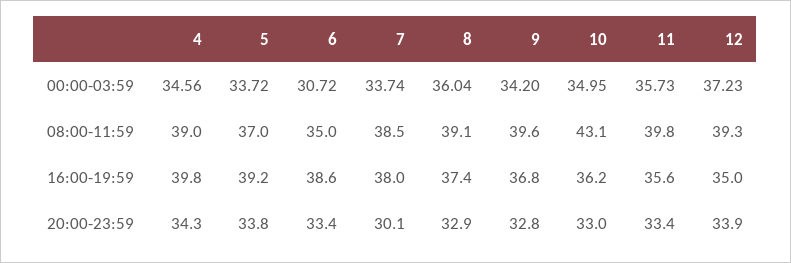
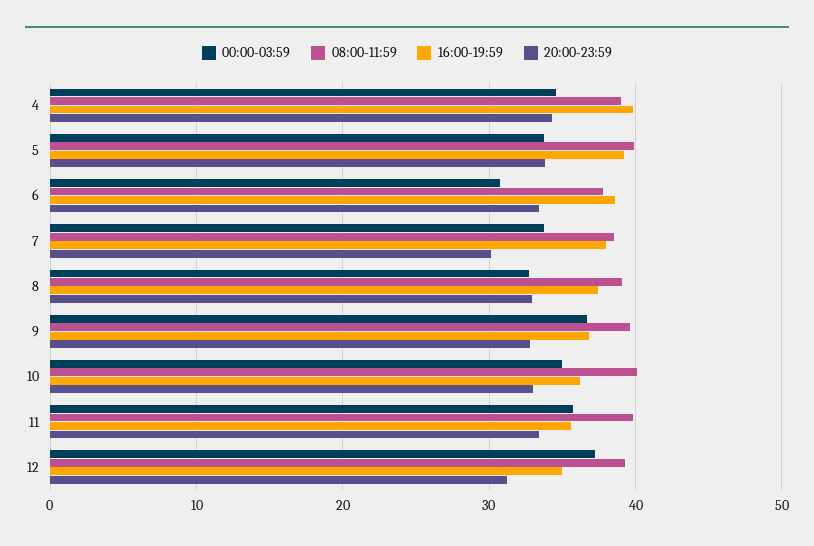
  {
    "00:00-03:59": {
      "4": 34.56,
      "5": 33.72,
      "6": 30.72,
      "7": 33.74,
-     "8": 36.04,
+     "8": 33,
-     "9": 34.2,
+     "9": 37,
      "10": 34.95,
      "11": 35.73,
      "12": 37.23
    },
    "08:00-11:59": {
      "4": 39,
-     "5": 37,
+     "5": 40,
-     "6": 35,
+     "6": 38,
      "7": 38.5,
      "8": 39.1,
      "9": 39.6,
-     "10": 43.1,
+     "10": 40,
      "11": 39.8,
      "12": 39.3
    },
    "16:00-19:59": {
      "4": 39.8,
      "5": 39.2,
      "6": 38.6,
      "7": 38,
      "8": 37.4,
      "9": 36.8,
      "10": 36.2,
      "11": 35.6,
      "12": 35
    },
    "20:00-23:59": {
      "4": 34.3,
      "5": 33.8,
      "6": 33.4,
      "7": 30.1,
      "8": 32.9,
      "9": 32.8,
      "10": 33,
      "11": 33.4,
-     "12": 33.9
+     "12": 31
    }
  }

